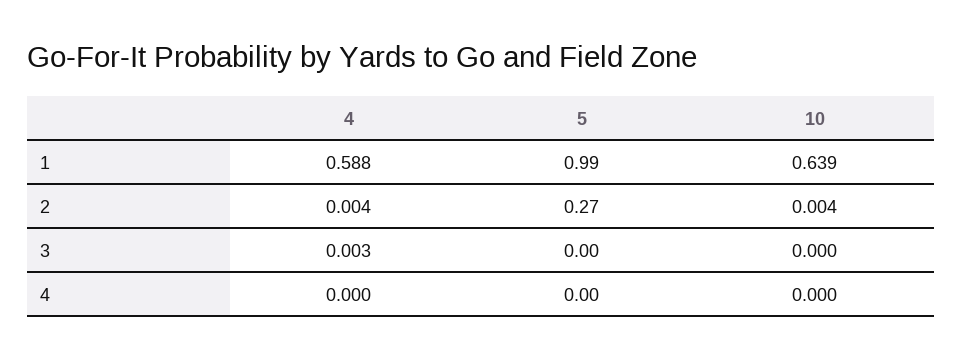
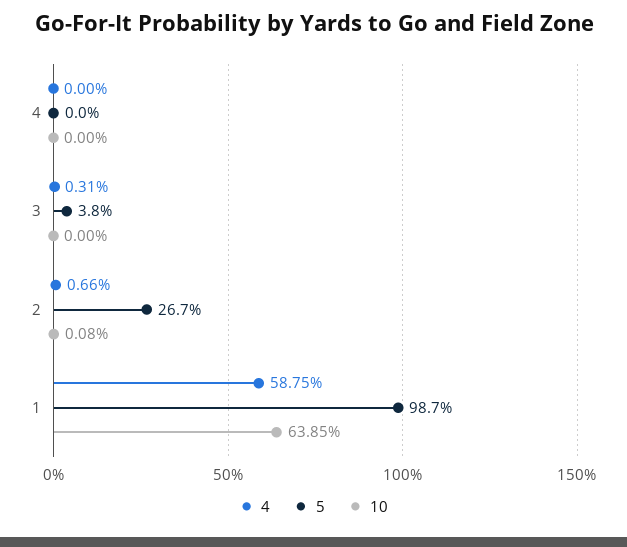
  {
    "4": {
      "1": 0.5875,
-     "2": 0.004,
+     "2": 0.0066,
      "3": 0.0031,
      "4": 0
    },
    "5": {
      "1": 0.987,
      "2": 0.267,
-     "3": 0,
+     "3": 0.038,
      "4": 0
    },
    "10": {
      "1": 0.6385,
-     "2": 0.004,
+     "2": 0.0008,
      "3": 0,
      "4": 0
    }
  }

